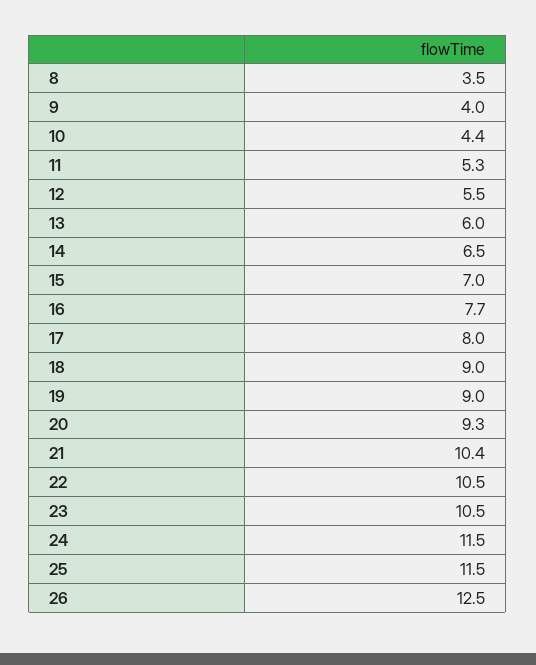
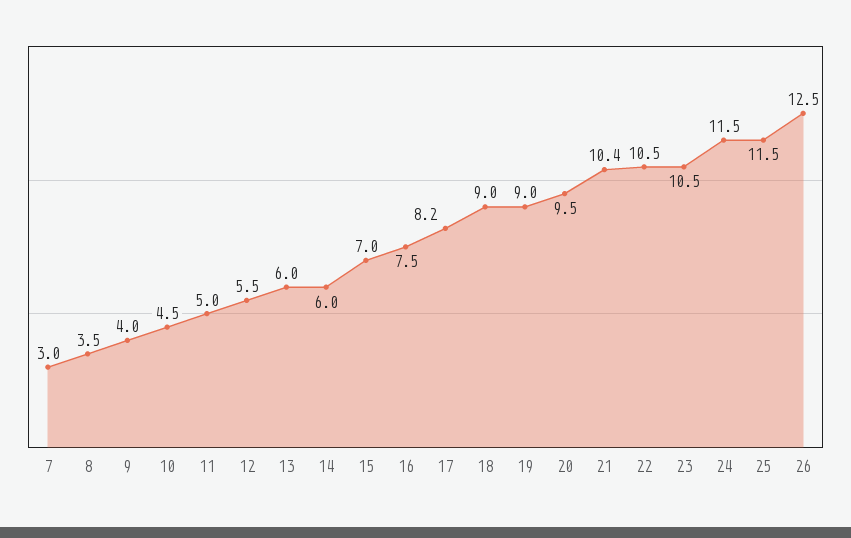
  {
    "8": 3.5,
    "9": 4,
-   "10": 4.4,
+   "10": 4.5,
-   "11": 5.3,
+   "11": 5,
    "12": 5.5,
    "13": 6,
-   "14": 6.5,
+   "14": 6,
    "15": 7,
-   "16": 7.7,
+   "16": 7.5,
-   "17": 8,
+   "17": 8.2,
    "18": 9,
    "19": 9,
-   "20": 9.3,
+   "20": 9.5,
    "21": 10.4,
    "22": 10.5,
    "23": 10.5,
    "24": 11.5,
    "25": 11.5,
-   "26": 12.5
+   "26": 12.5,
+   "7": 3
  }

